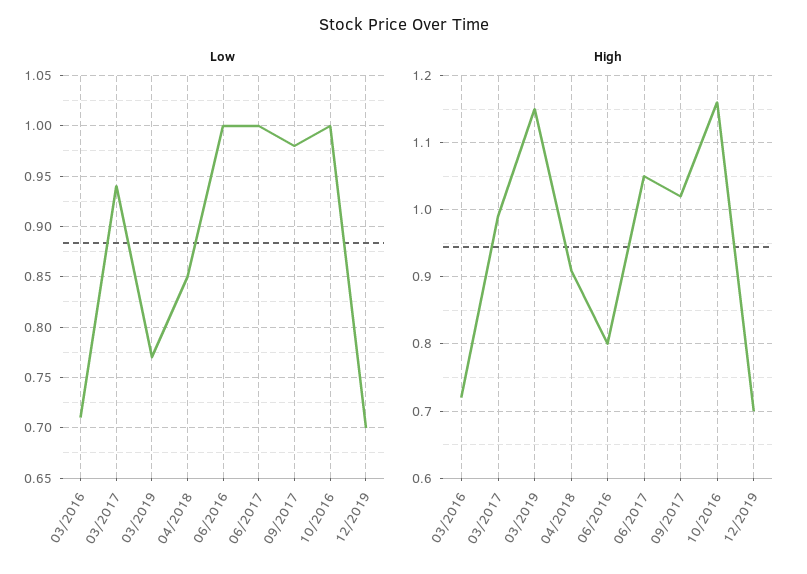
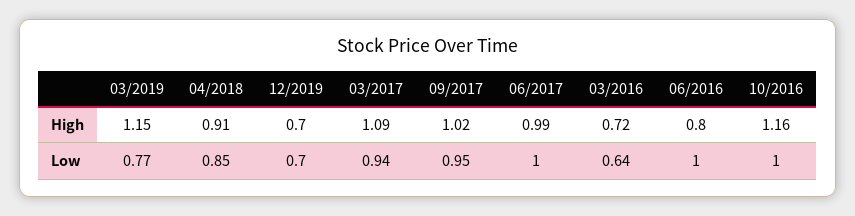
  {
    "Low": {
-     "03/2016": 0.71,
+     "03/2016": 0.64,
      "03/2017": 0.94,
      "03/2019": 0.77,
      "04/2018": 0.85,
      "06/2016": 1,
      "06/2017": 1,
-     "09/2017": 0.98,
+     "09/2017": 0.95,
      "10/2016": 1,
      "12/2019": 0.7
    },
    "High": {
      "03/2016": 0.72,
-     "03/2017": 0.99,
+     "03/2017": 1.09,
      "03/2019": 1.15,
      "04/2018": 0.91,
      "06/2016": 0.8,
-     "06/2017": 1.05,
+     "06/2017": 0.99,
      "09/2017": 1.02,
      "10/2016": 1.16,
      "12/2019": 0.7
    }
  }

